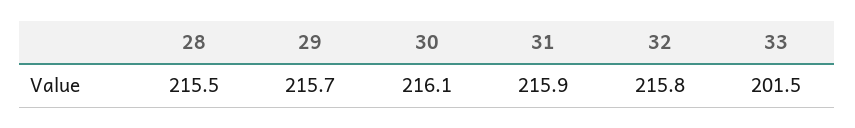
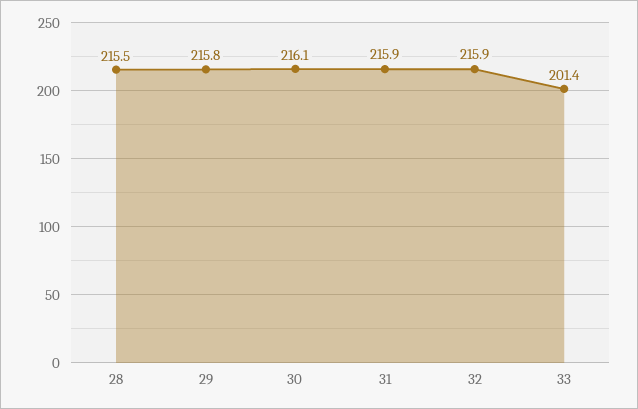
  {
    "28": 215.5,
-   "29": 215.7,
+   "29": 215.8,
    "30": 216.1,
    "31": 215.9,
-   "32": 215.8,
+   "32": 215.9,
-   "33": 201.5
+   "33": 201.4
  }

